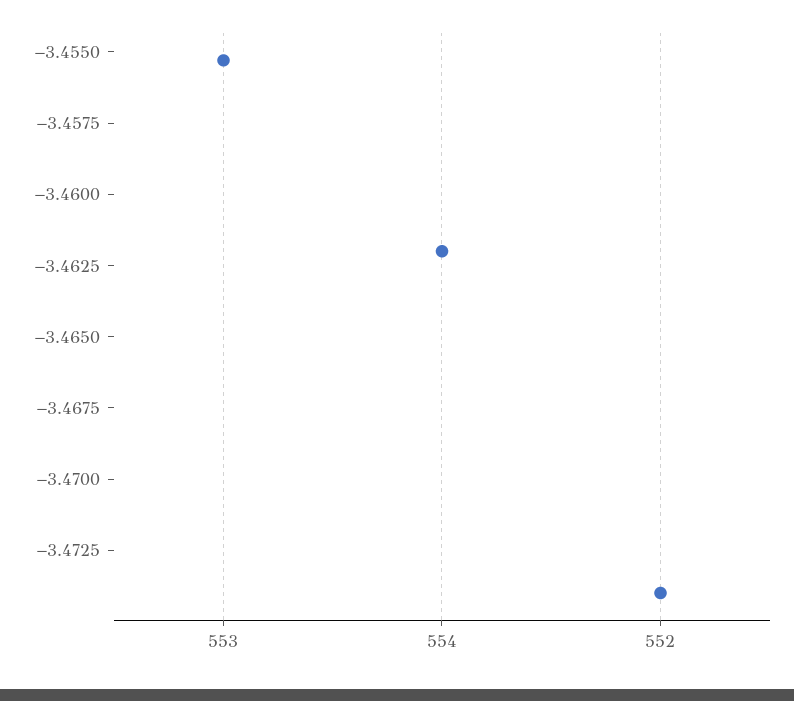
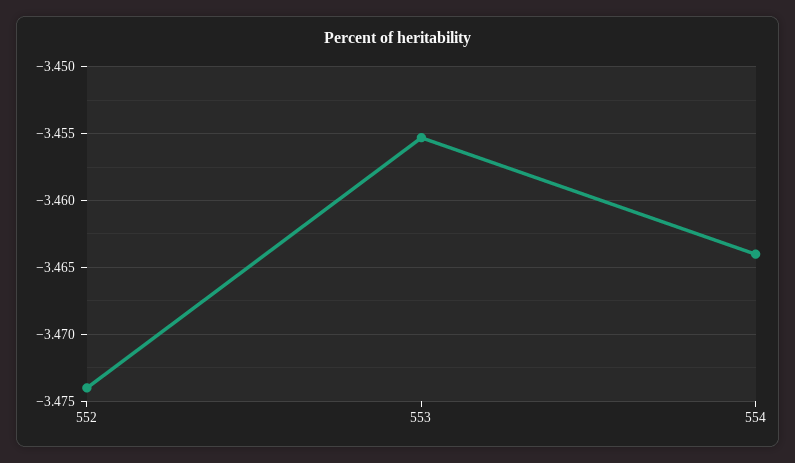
  {
    "553": -3.4555,
-   "554": -3.462,
+   "554": -3.464,
    "552": -3.474
  }

